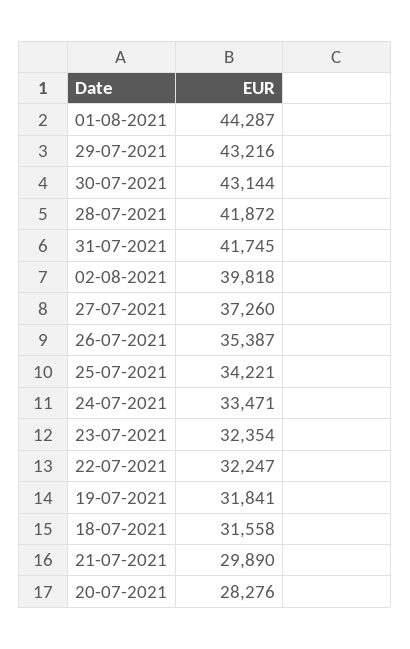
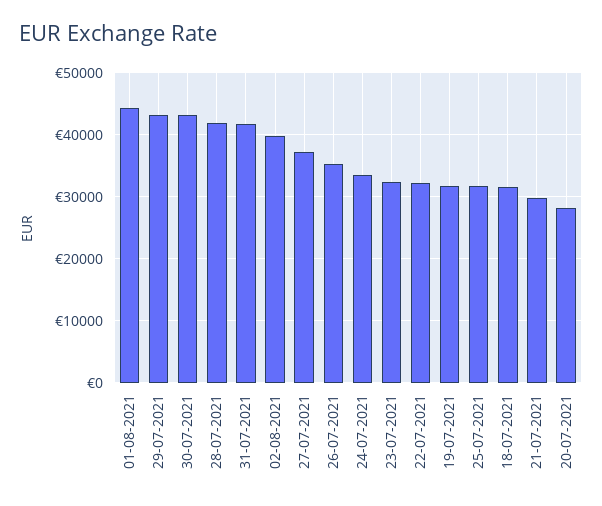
  {
    "01-08-2021": 44287,
    "29-07-2021": 43216,
    "30-07-2021": 43144,
    "28-07-2021": 41872,
    "31-07-2021": 41745,
    "02-08-2021": 39818,
    "27-07-2021": 37260,
    "26-07-2021": 35387,
-   "25-07-2021": 34221,
+   "25-07-2021": 32000,
    "24-07-2021": 33471,
    "23-07-2021": 32354,
    "22-07-2021": 32247,
    "19-07-2021": 31841,
    "18-07-2021": 31558,
    "21-07-2021": 29890,
    "20-07-2021": 28276
  }

